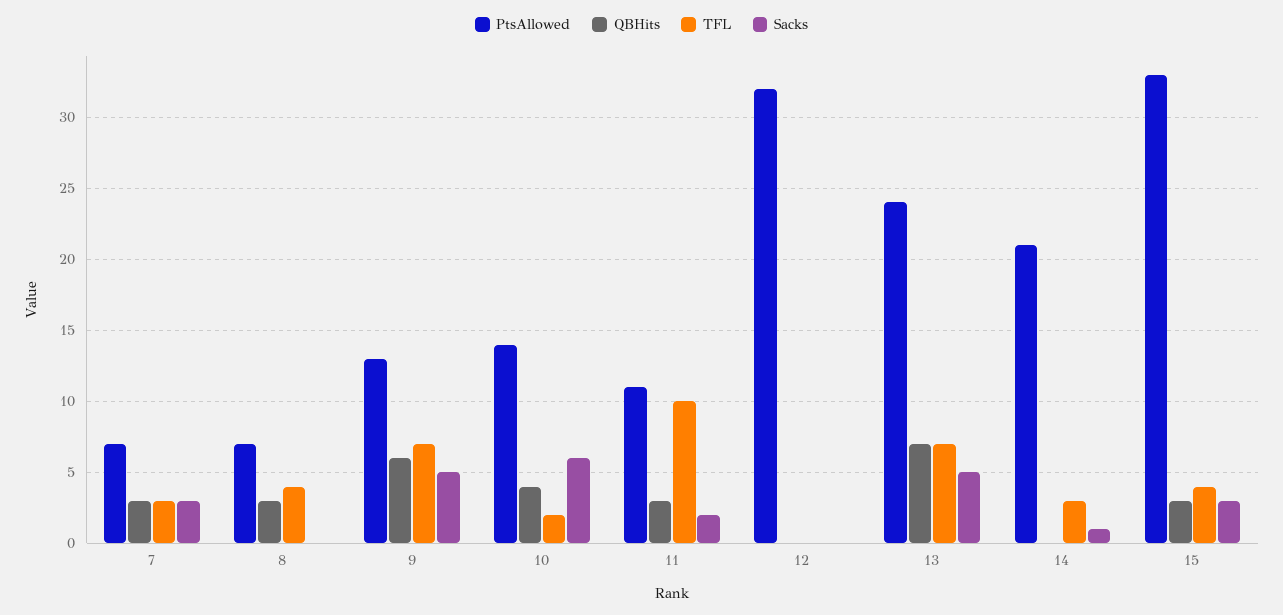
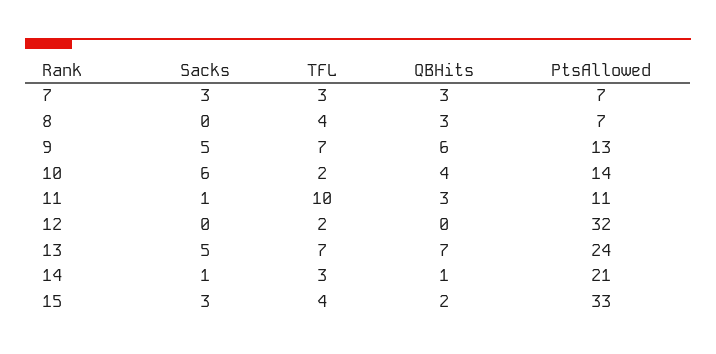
  {
    "PtsAllowed": {
      "7": 7,
      "8": 7,
      "9": 13,
      "10": 14,
      "11": 11,
      "12": 32,
      "13": 24,
      "14": 21,
      "15": 33
    },
    "QBHits": {
      "7": 3,
      "8": 3,
      "9": 6,
      "10": 4,
      "11": 3,
      "12": 0,
      "13": 7,
-     "14": 0,
+     "14": 1,
-     "15": 3
+     "15": 2
    },
    "TFL": {
      "7": 3,
      "8": 4,
      "9": 7,
      "10": 2,
      "11": 10,
-     "12": 0,
+     "12": 2,
      "13": 7,
      "14": 3,
      "15": 4
    },
    "Sacks": {
      "7": 3,
      "8": 0,
      "9": 5,
      "10": 6,
-     "11": 2,
+     "11": 1,
      "12": 0,
      "13": 5,
      "14": 1,
      "15": 3
    }
  }

